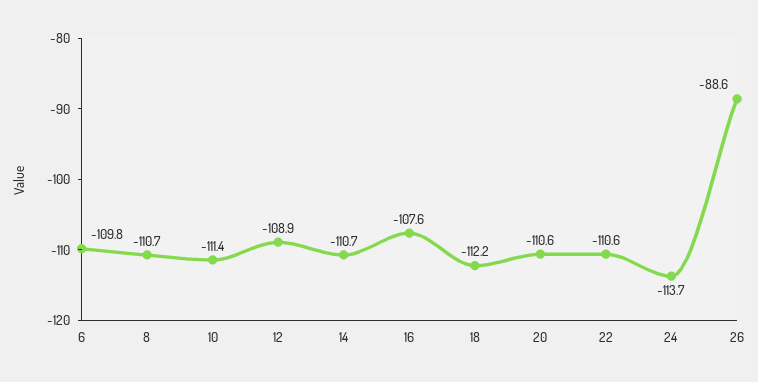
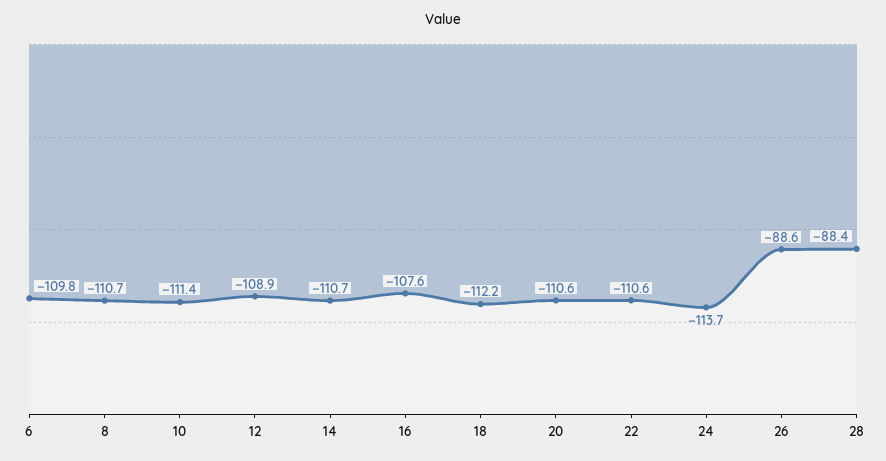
  {
    "6": -109.8,
    "8": -110.7,
    "10": -111.4,
    "12": -108.9,
    "14": -110.7,
    "16": -107.6,
    "18": -112.2,
    "20": -110.6,
    "22": -110.6,
    "24": -113.7,
-   "26": -88.6
+   "26": -88.6,
+   "28": -88.4
  }

